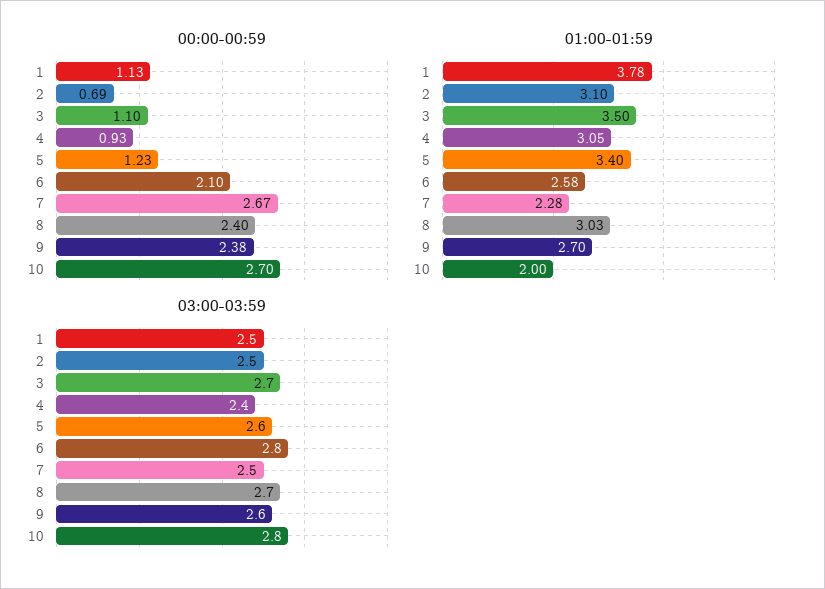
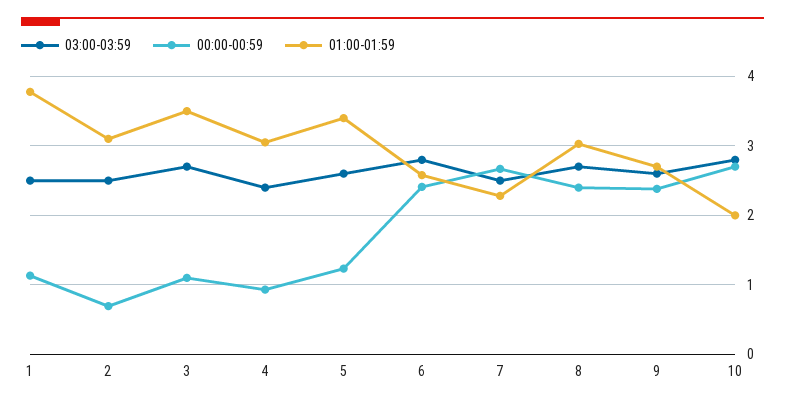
  {
    "00:00-00:59": {
      "1": 1.13,
      "2": 0.69,
      "3": 1.1,
      "4": 0.93,
      "5": 1.23,
-     "6": 2.1,
+     "6": 2.4,
      "7": 2.67,
      "8": 2.4,
      "9": 2.38,
      "10": 2.7
    },
    "01:00-01:59": {
      "1": 3.78,
      "2": 3.1,
      "3": 3.5,
      "4": 3.05,
      "5": 3.4,
      "6": 2.58,
      "7": 2.28,
      "8": 3.03,
      "9": 2.7,
      "10": 2
    },
    "03:00-03:59": {
      "1": 2.5,
      "2": 2.5,
      "3": 2.7,
      "4": 2.4,
      "5": 2.6,
      "6": 2.8,
      "7": 2.5,
      "8": 2.7,
      "9": 2.6,
      "10": 2.8
    }
  }

